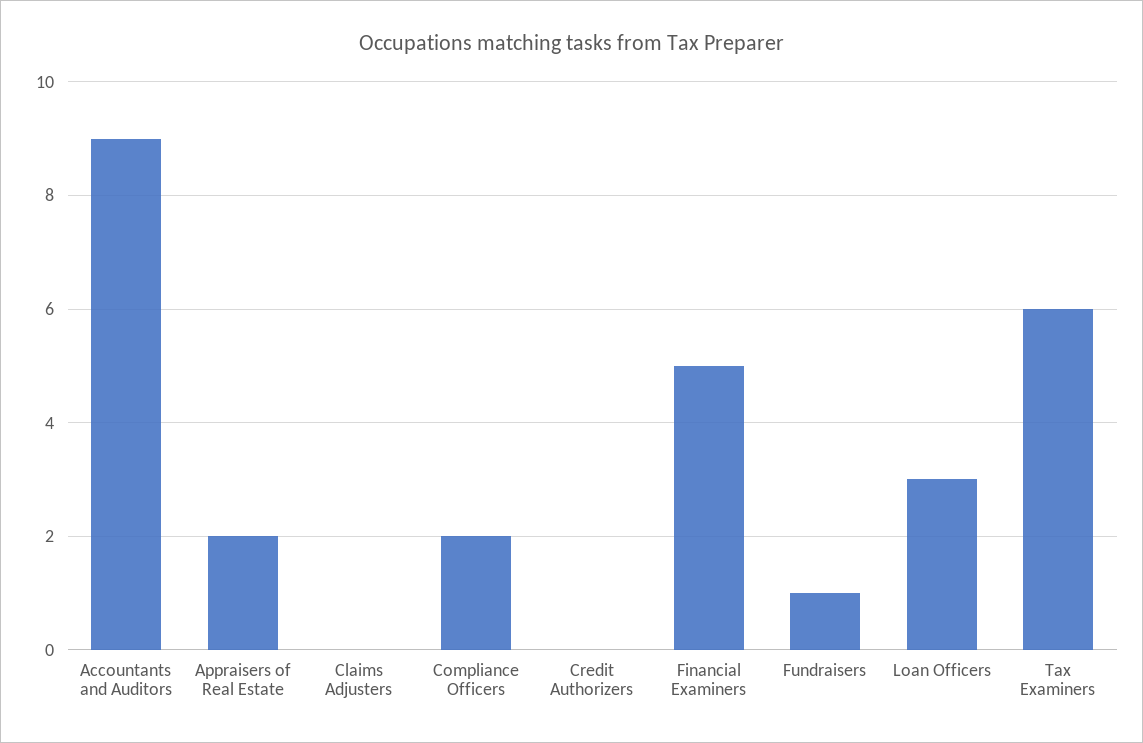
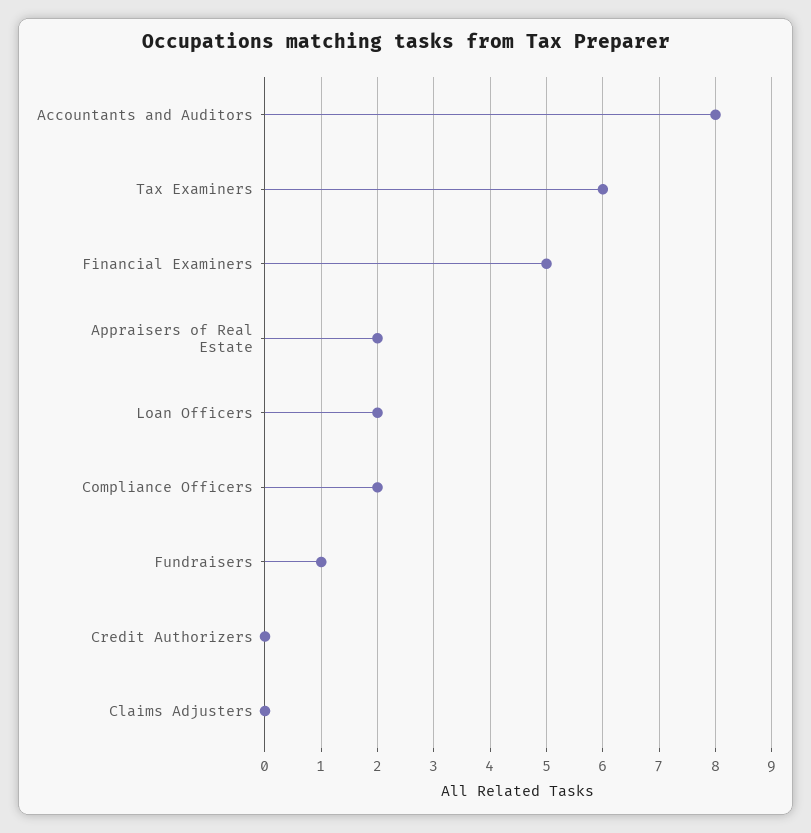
  {
-   "Accountants and Auditors": 9,
+   "Accountants and Auditors": 8,
    "Appraisers of Real Estate": 2,
    "Claims Adjusters": 0,
    "Compliance Officers": 2,
    "Credit Authorizers": 0,
    "Financial Examiners": 5,
    "Fundraisers": 1,
-   "Loan Officers": 3,
+   "Loan Officers": 2,
    "Tax Examiners": 6
  }

